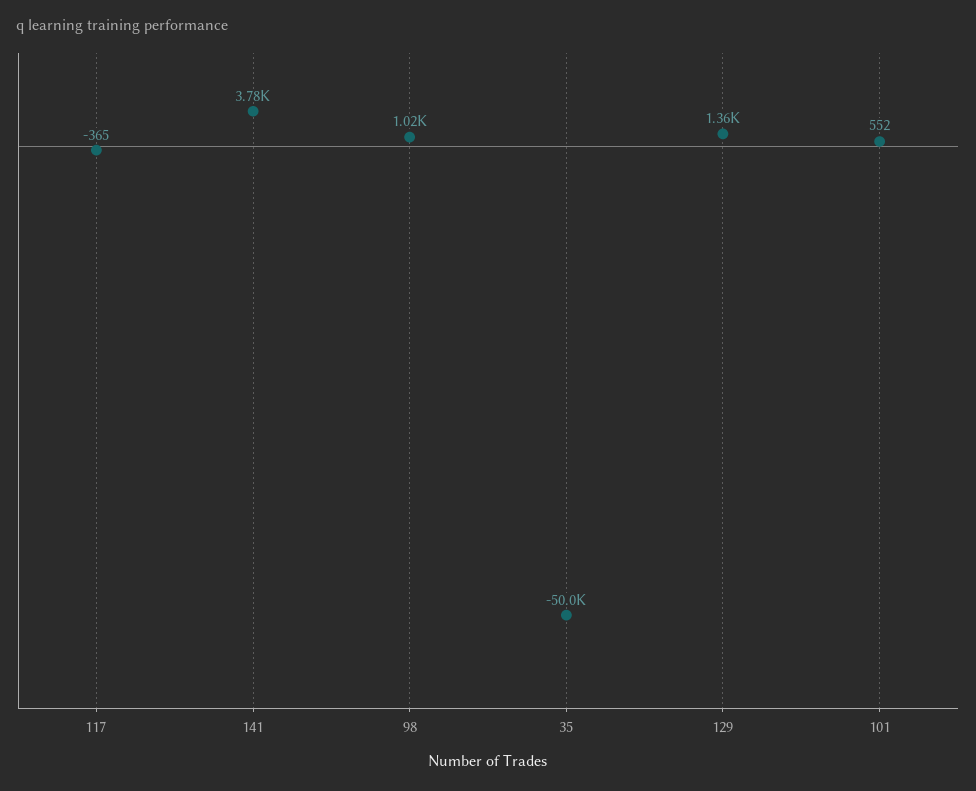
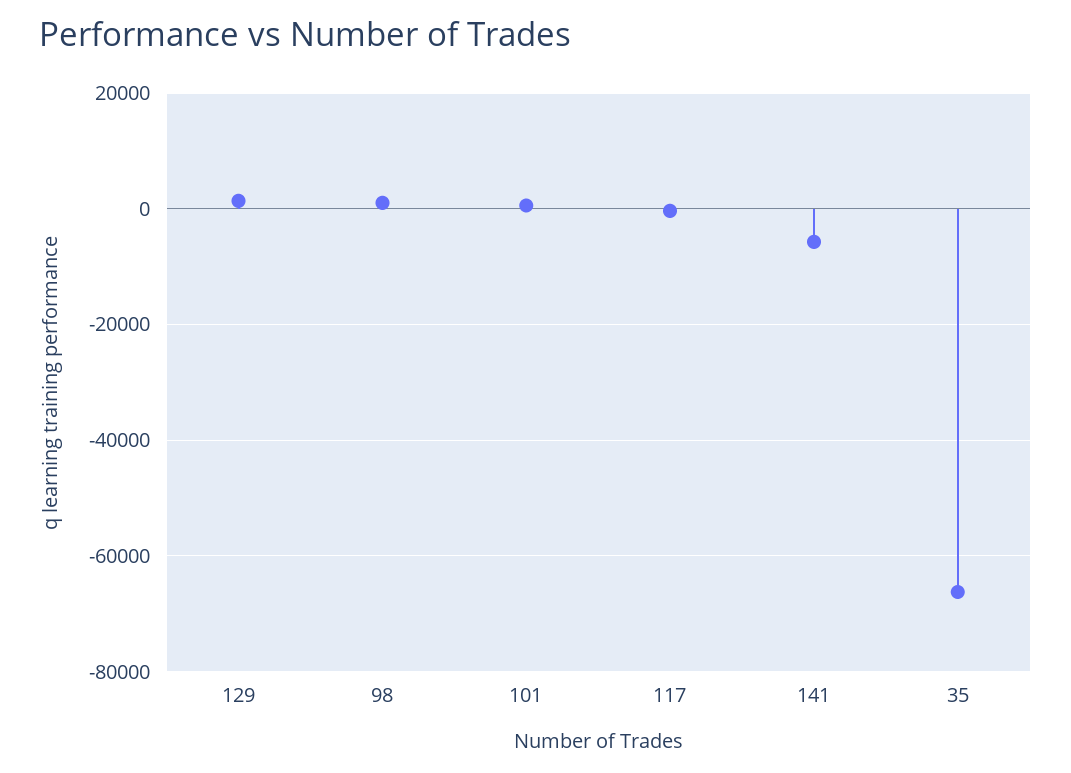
  {
    "117": -365,
-   "141": 3780,
+   "141": -6000,
    "98": 1020,
-   "35": -50000,
+   "35": -66000,
    "129": 1360,
    "101": 552
  }

